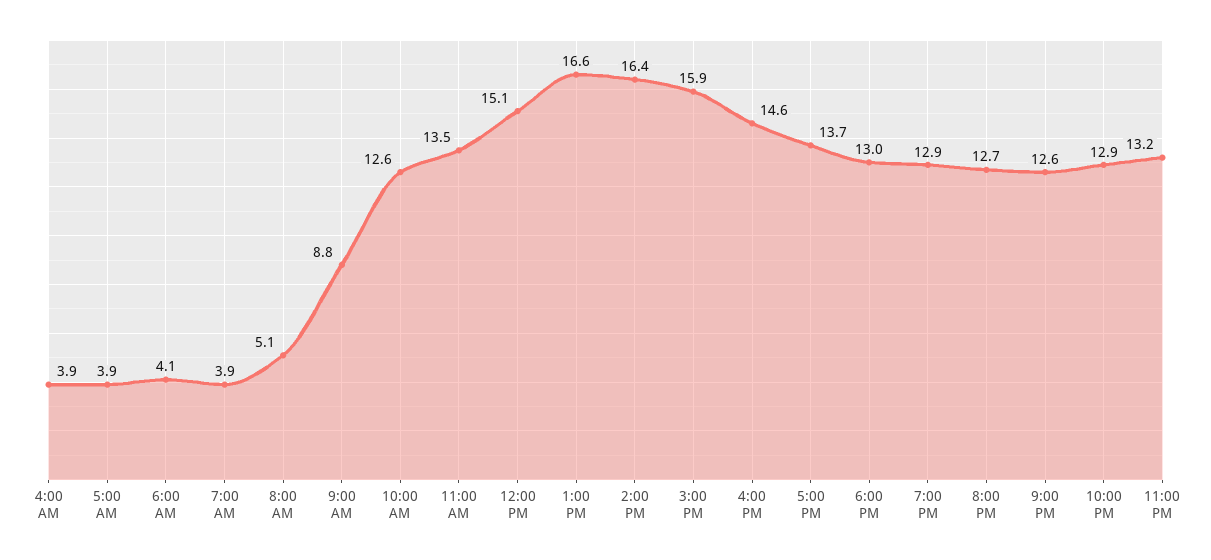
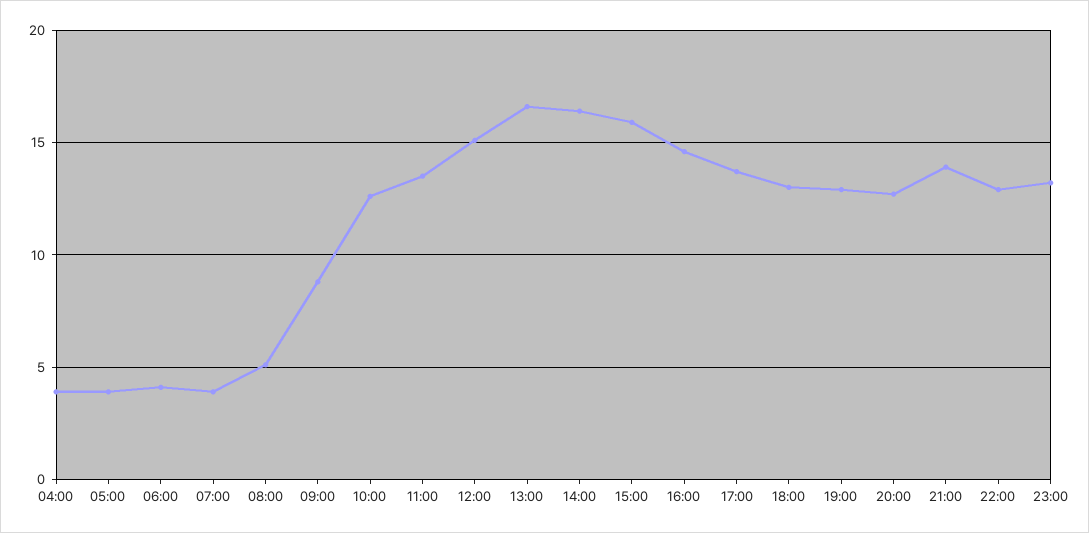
  {
    "4:00 AM": 3.9,
    "5:00 AM": 3.9,
    "6:00 AM": 4.1,
    "7:00 AM": 3.9,
    "8:00 AM": 5.1,
    "9:00 AM": 8.8,
    "10:00 AM": 12.6,
    "11:00 AM": 13.5,
    "12:00 PM": 15.1,
    "1:00 PM": 16.6,
    "2:00 PM": 16.4,
    "3:00 PM": 15.9,
    "4:00 PM": 14.6,
    "5:00 PM": 13.7,
    "6:00 PM": 13,
    "7:00 PM": 12.9,
    "8:00 PM": 12.7,
-   "9:00 PM": 12.6,
+   "9:00 PM": 14,
    "10:00 PM": 12.9,
    "11:00 PM": 13.2
  }

